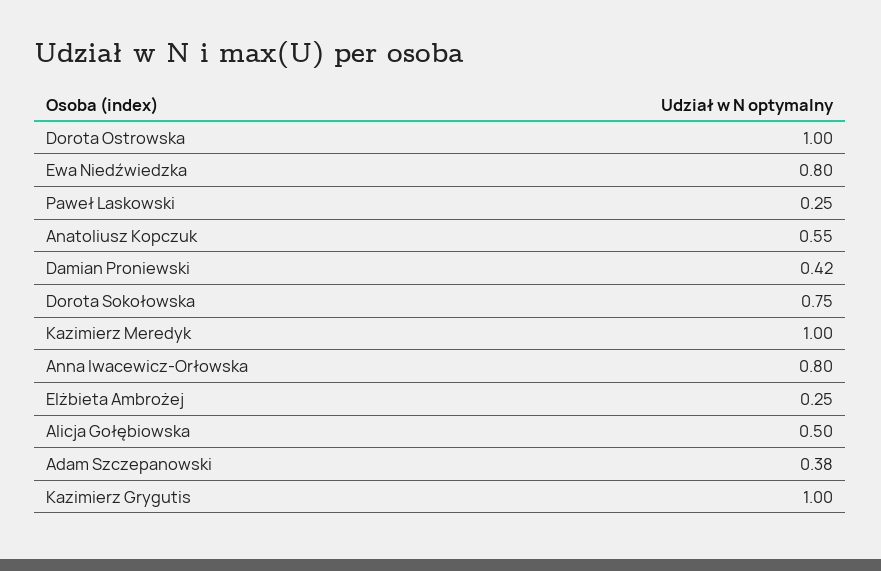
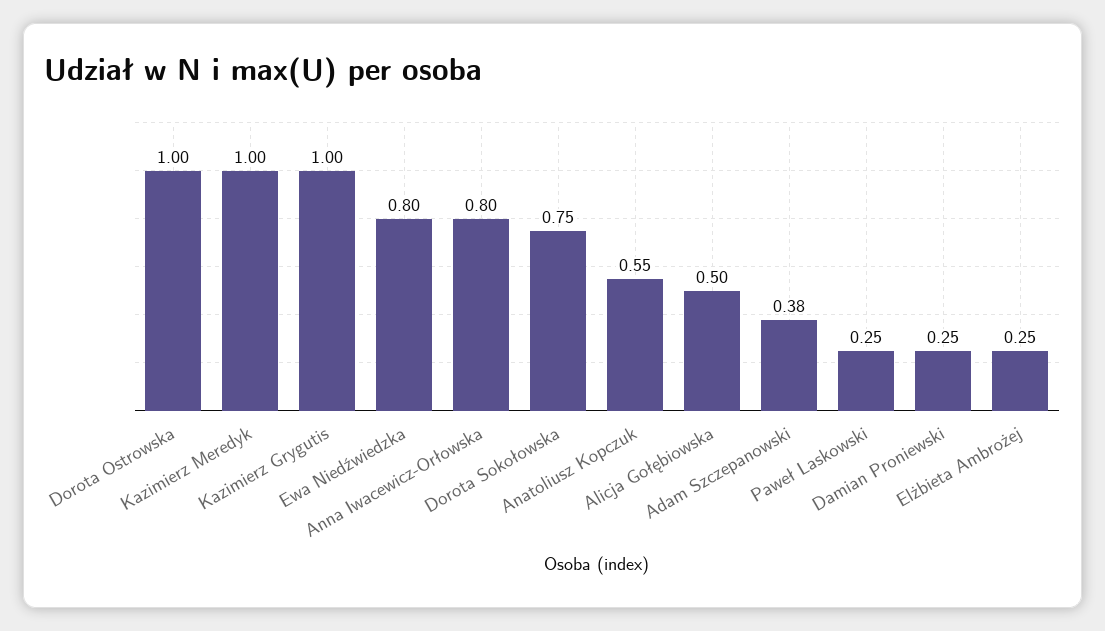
  {
    "Dorota Ostrowska": 1,
    "Ewa Niedźwiedzka": 0.8,
    "Paweł Laskowski": 0.25,
    "Anatoliusz Kopczuk": 0.55,
-   "Damian Proniewski": 0.42,
+   "Damian Proniewski": 0.25,
    "Dorota Sokołowska": 0.75,
    "Kazimierz Meredyk": 1,
    "Anna Iwacewicz-Orłowska": 0.8,
    "Elżbieta Ambrożej": 0.25,
    "Alicja Gołębiowska": 0.5,
    "Adam Szczepanowski": 0.38,
    "Kazimierz Grygutis": 1
  }

